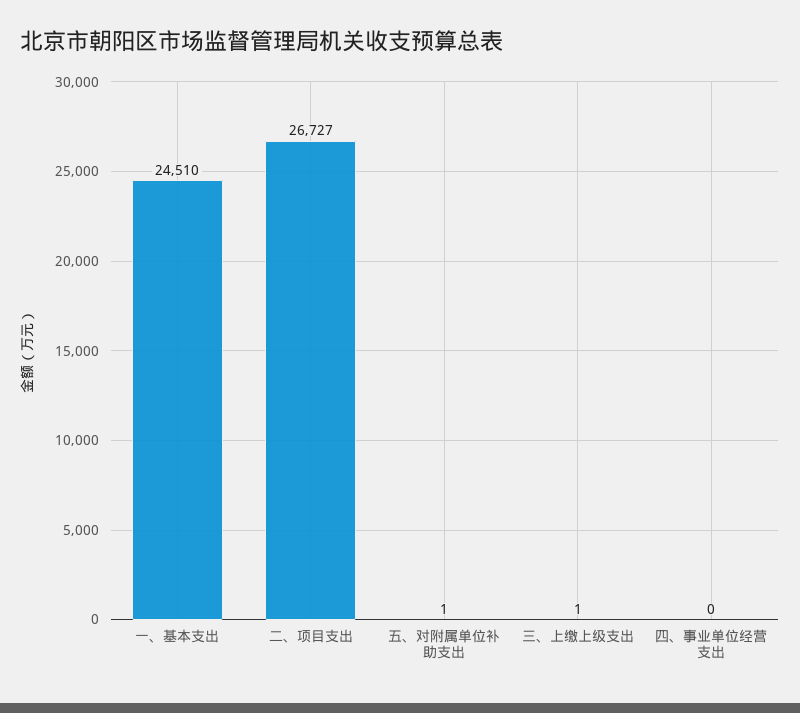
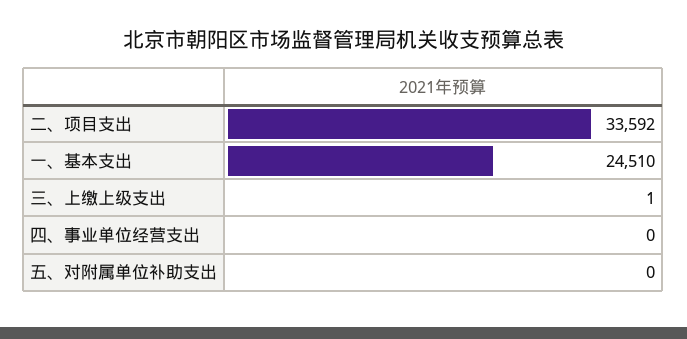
  {
    "一、基本支出": 24510,
-   "二、项目支出": 26727,
+   "二、项目支出": 33592,
-   "五、对附属单位补助支出": 1,
+   "五、对附属单位补助支出": 0,
    "三、上缴上级支出": 1,
    "四、事业单位经营支出": 0
  }

